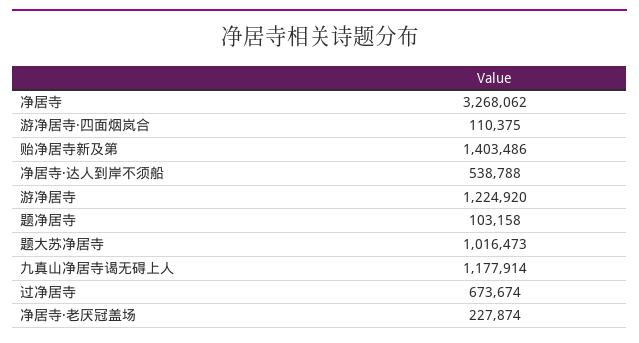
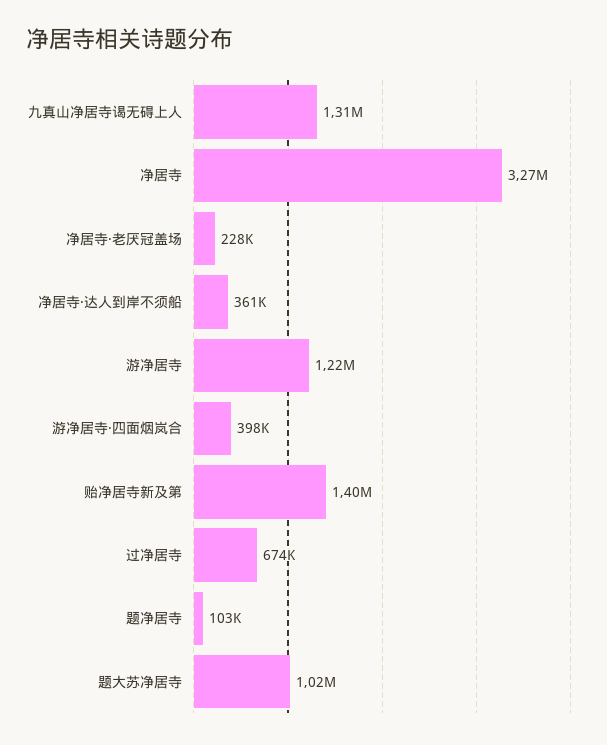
  {
    "净居寺": 3268062,
-   "游净居寺·四面烟岚合": 110375,
+   "游净居寺·四面烟岚合": 398000,
    "贻净居寺新及第": 1403486,
-   "净居寺·达人到岸不须船": 538788,
+   "净居寺·达人到岸不须船": 361000,
    "游净居寺": 1224920,
    "题净居寺": 103158,
    "题大苏净居寺": 1016473,
-   "九真山净居寺谒无碍上人": 1177914,
+   "九真山净居寺谒无碍上人": 1310000,
    "过净居寺": 673674,
    "净居寺·老厌冠盖场": 227874
  }

